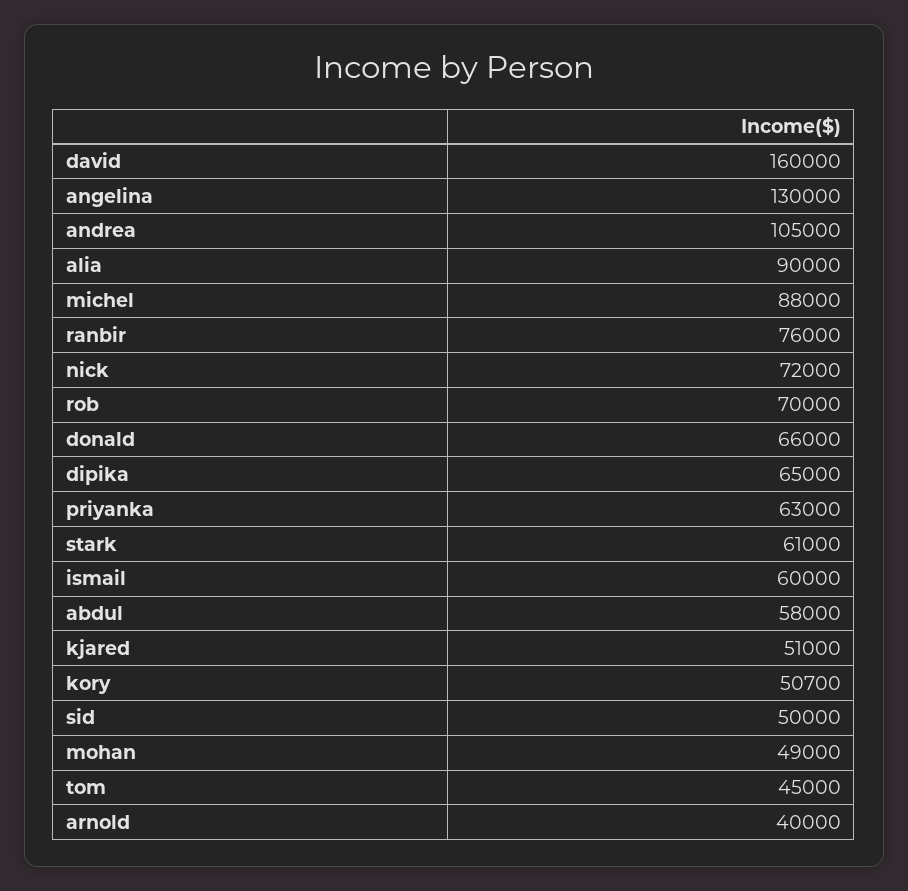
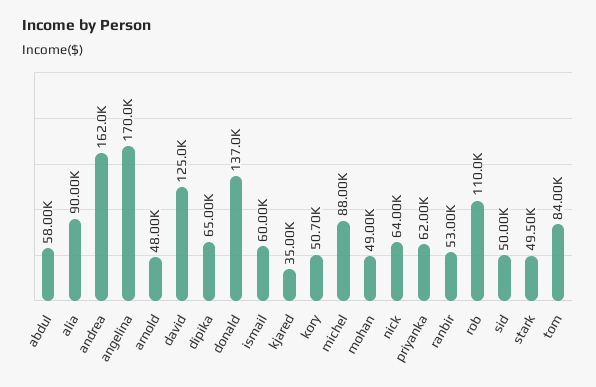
  {
-   "david": 160000,
+   "david": 125000,
-   "angelina": 130000,
+   "angelina": 170000,
-   "andrea": 105000,
+   "andrea": 162000,
    "alia": 90000,
    "michel": 88000,
-   "ranbir": 76000,
+   "ranbir": 53000,
-   "nick": 72000,
+   "nick": 64000,
-   "rob": 70000,
+   "rob": 110000,
-   "donald": 66000,
+   "donald": 137000,
    "dipika": 65000,
-   "priyanka": 63000,
+   "priyanka": 62000,
-   "stark": 61000,
+   "stark": 49500,
    "ismail": 60000,
    "abdul": 58000,
-   "kjared": 51000,
+   "kjared": 35000,
    "kory": 50700,
    "sid": 50000,
    "mohan": 49000,
-   "tom": 45000,
+   "tom": 84000,
-   "arnold": 40000
+   "arnold": 48000
  }

